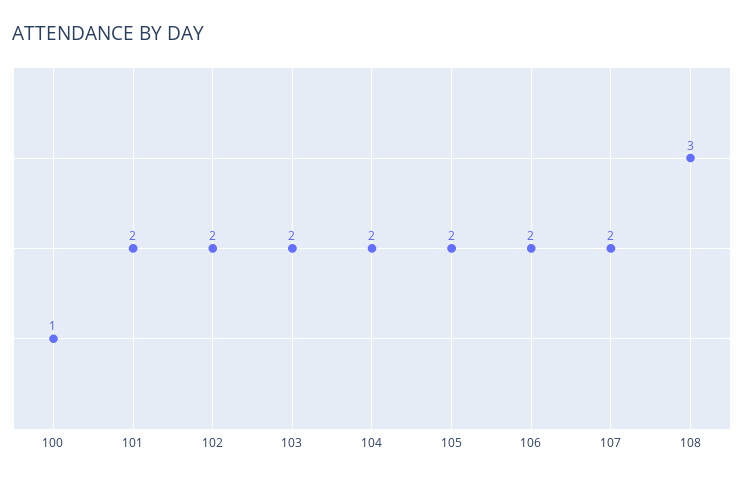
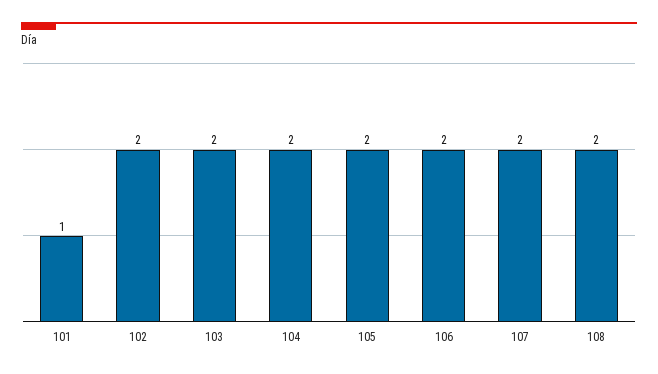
  {
-   "100": 1,
-   "101": 2,
+   "101": 1,
    "102": 2,
    "103": 2,
    "104": 2,
    "105": 2,
    "106": 2,
    "107": 2,
-   "108": 3
+   "108": 2
  }

